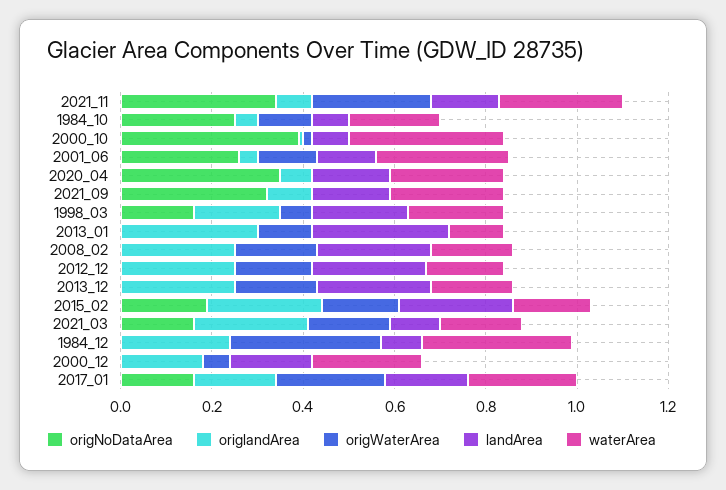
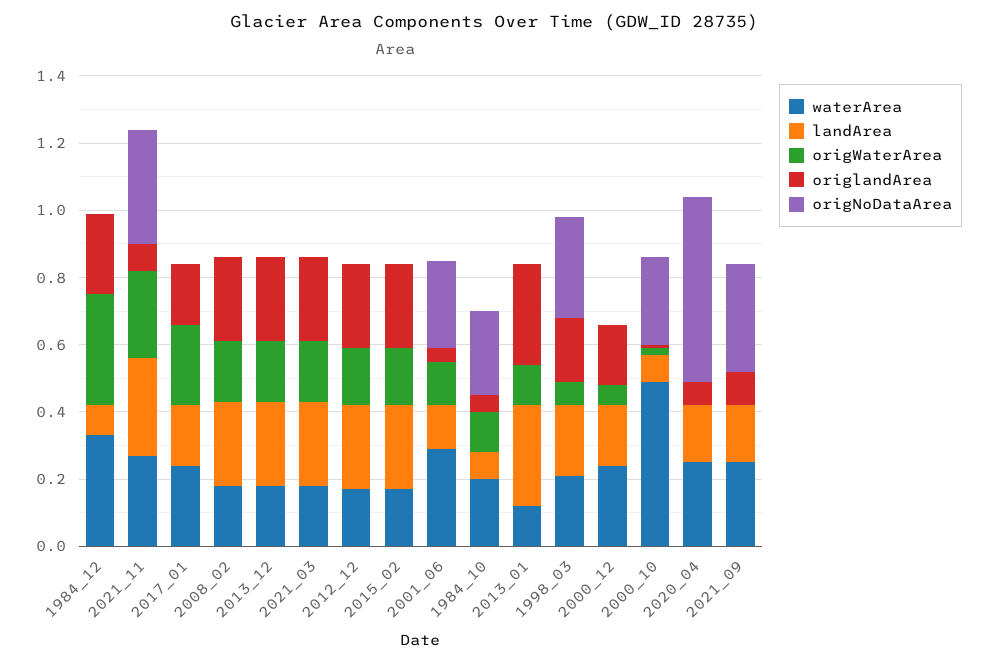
  {
    "origNoDataArea": {
      "2021_11": 0.35,
      "1984_10": 0.25,
-     "2000_10": 0.4,
+     "2000_10": 0.25,
      "2001_06": 0.25,
-     "2020_04": 0.35,
+     "2020_04": 0.55,
      "2021_09": 0.3,
-     "1998_03": 0.15,
+     "1998_03": 0.3,
      "2013_01": 0,
      "2008_02": 0,
      "2012_12": 0,
      "2013_12": 0,
-     "2015_02": 0.2,
+     "2015_02": 0,
-     "2021_03": 0.15,
+     "2021_03": 0,
      "1984_12": 0,
      "2000_12": 0,
-     "2017_01": 0.15
+     "2017_01": 0
    },
    "origlandArea": {
      "2021_11": 0.1,
      "1984_10": 0.05,
      "2000_10": 0,
      "2001_06": 0.05,
      "2020_04": 0.05,
      "2021_09": 0.1,
      "1998_03": 0.2,
      "2013_01": 0.3,
      "2008_02": 0.25,
      "2012_12": 0.25,
      "2013_12": 0.25,
      "2015_02": 0.25,
      "2021_03": 0.25,
      "1984_12": 0.25,
      "2000_12": 0.2,
      "2017_01": 0.2
    },
    "origWaterArea": {
      "2021_11": 0.25,
      "1984_10": 0.1,
      "2000_10": 0,
      "2001_06": 0.15,
      "2020_04": 0,
      "2021_09": 0,
      "1998_03": 0.05,
      "2013_01": 0.1,
      "2008_02": 0.2,
      "2012_12": 0.15,
      "2013_12": 0.2,
      "2015_02": 0.15,
      "2021_03": 0.2,
      "1984_12": 0.35,
      "2000_12": 0.05,
      "2017_01": 0.25
    },
    "landArea": {
-     "2021_11": 0.15,
+     "2021_11": 0.3,
      "1984_10": 0.1,
      "2000_10": 0.1,
      "2001_06": 0.15,
      "2020_04": 0.15,
      "2021_09": 0.15,
      "1998_03": 0.2,
      "2013_01": 0.3,
      "2008_02": 0.25,
      "2012_12": 0.25,
      "2013_12": 0.25,
      "2015_02": 0.25,
-     "2021_03": 0.1,
+     "2021_03": 0.25,
      "1984_12": 0.1,
      "2000_12": 0.2,
      "2017_01": 0.2
    },
    "waterArea": {
      "2021_11": 0.25,
      "1984_10": 0.2,
-     "2000_10": 0.35,
+     "2000_10": 0.5,
      "2001_06": 0.3,
      "2020_04": 0.25,
      "2021_09": 0.25,
      "1998_03": 0.2,
      "2013_01": 0.1,
      "2008_02": 0.2,
      "2012_12": 0.15,
      "2013_12": 0.2,
      "2015_02": 0.15,
      "2021_03": 0.2,
      "1984_12": 0.35,
      "2000_12": 0.25,
      "2017_01": 0.25
    }
  }

